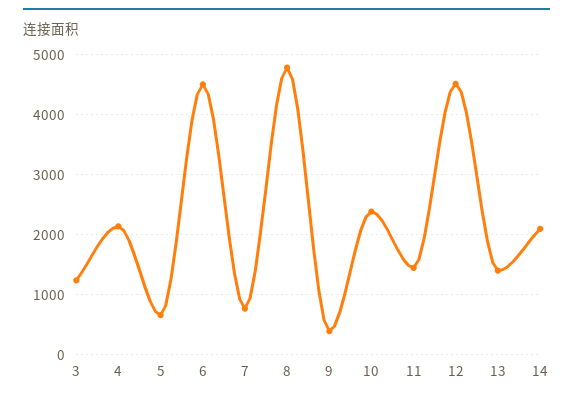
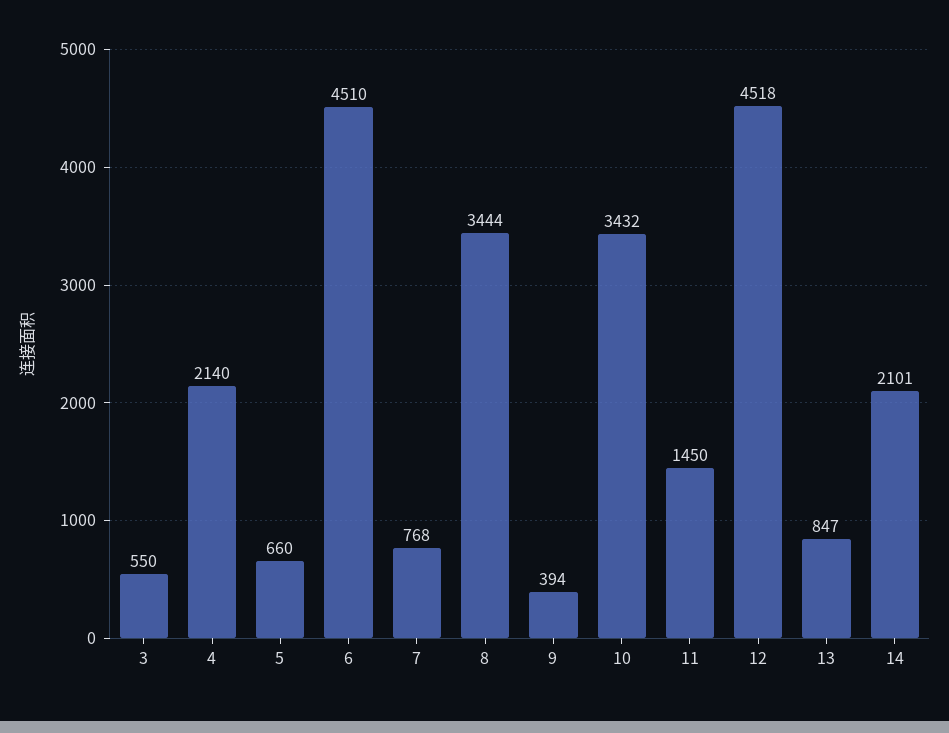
  {
-   "3": 1200,
+   "3": 550,
    "4": 2140,
    "5": 660,
    "6": 4510,
    "7": 768,
-   "8": 4800,
+   "8": 3444,
    "9": 394,
-   "10": 2400,
+   "10": 3432,
    "11": 1450,
    "12": 4518,
-   "13": 1400,
+   "13": 847,
    "14": 2101
  }

